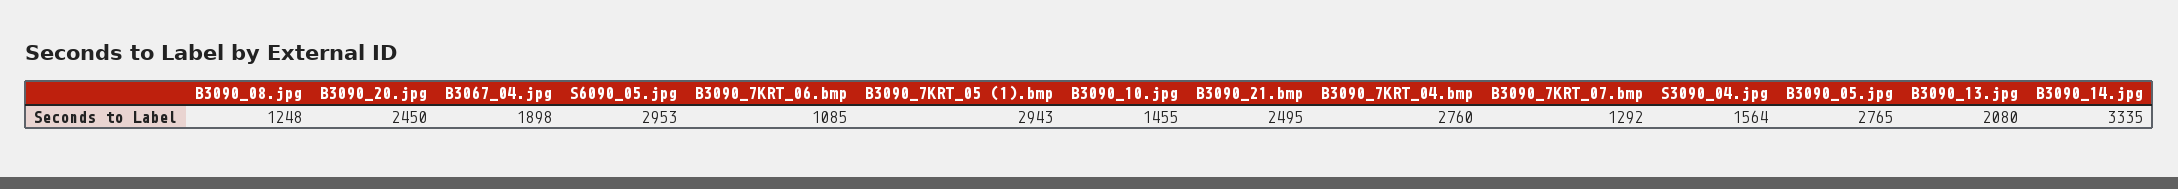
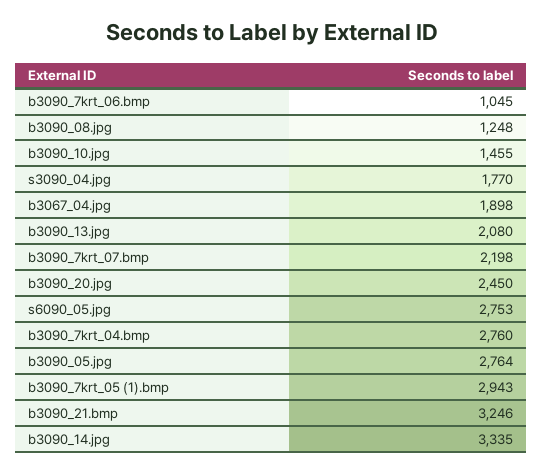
  {
    "B3090_08.jpg": 1248,
    "B3090_20.jpg": 2450,
    "B3067_04.jpg": 1898,
-   "S6090_05.jpg": 2953,
+   "S6090_05.jpg": 2753,
-   "B3090_7KRT_06.bmp": 1085,
+   "B3090_7KRT_06.bmp": 1045,
    "B3090_7KRT_05 (1).bmp": 2943,
    "B3090_10.jpg": 1455,
-   "B3090_21.bmp": 2495,
+   "B3090_21.bmp": 3246,
    "B3090_7KRT_04.bmp": 2760,
-   "B3090_7KRT_07.bmp": 1292,
+   "B3090_7KRT_07.bmp": 2198,
-   "S3090_04.jpg": 1564,
+   "S3090_04.jpg": 1770,
-   "B3090_05.jpg": 2765,
+   "B3090_05.jpg": 2764,
    "B3090_13.jpg": 2080,
    "B3090_14.jpg": 3335
  }

